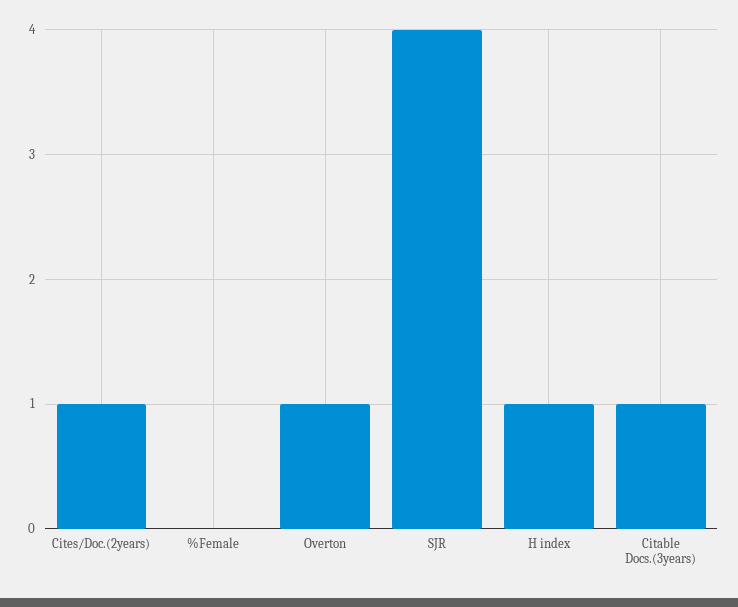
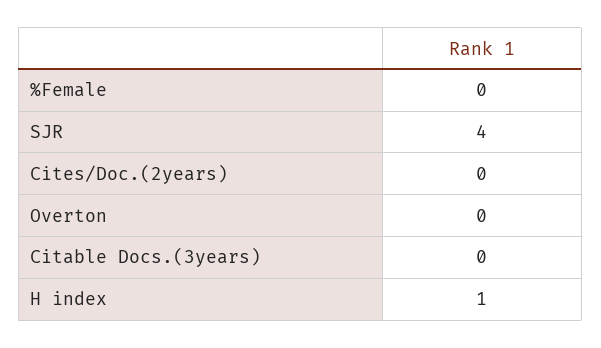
  {
-   "Cites/Doc.(2years)": 1,
+   "Cites/Doc.(2years)": 0,
    "%Female": 0,
-   "Overton": 1,
+   "Overton": 0,
    "SJR": 4,
    "H index": 1,
-   "Citable Docs.(3years)": 1
+   "Citable Docs.(3years)": 0
  }

